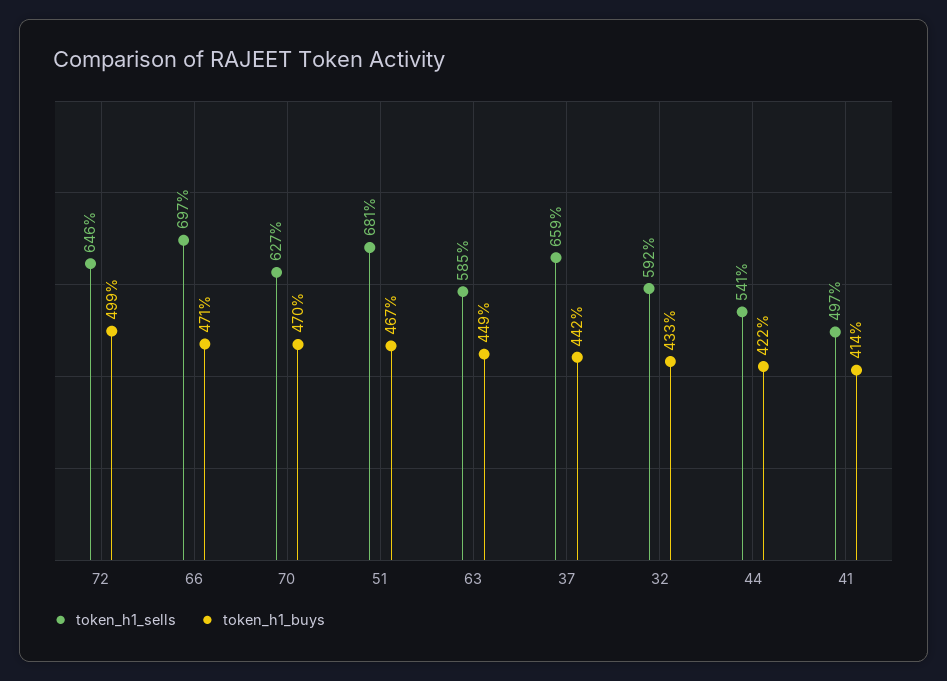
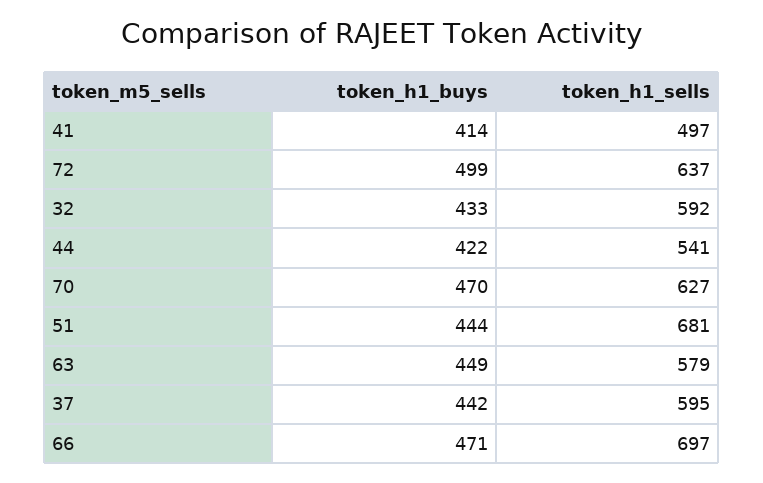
  {
    "token_h1_sells": {
-     "72": 646,
+     "72": 637,
      "66": 697,
      "70": 627,
      "51": 681,
-     "63": 585,
+     "63": 579,
-     "37": 659,
+     "37": 595,
      "32": 592,
      "44": 541,
      "41": 497
    },
    "token_h1_buys": {
      "72": 499,
      "66": 471,
      "70": 470,
-     "51": 467,
+     "51": 444,
      "63": 449,
      "37": 442,
      "32": 433,
      "44": 422,
      "41": 414
    }
  }

